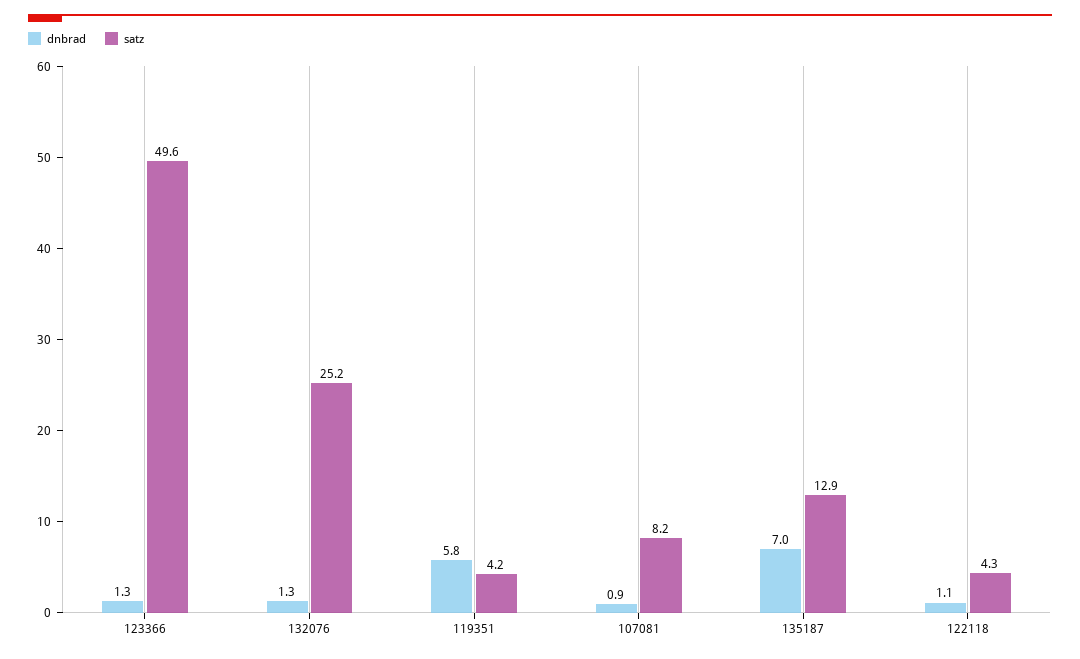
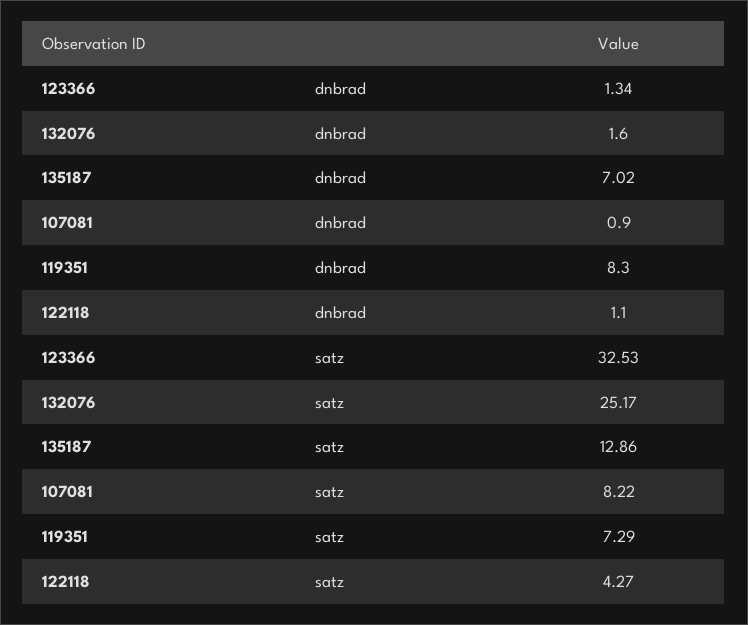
  {
    "dnbrad": {
      "123366": 1.34,
-     "132076": 1.3,
+     "132076": 1.6,
-     "119351": 5.8,
+     "119351": 8.3,
      "107081": 0.9,
      "135187": 7.02,
      "122118": 1.1
    },
    "satz": {
-     "123366": 49.6,
+     "123366": 32.53,
      "132076": 25.17,
-     "119351": 4.2,
+     "119351": 7.29,
      "107081": 8.22,
      "135187": 12.86,
      "122118": 4.27
    }
  }

